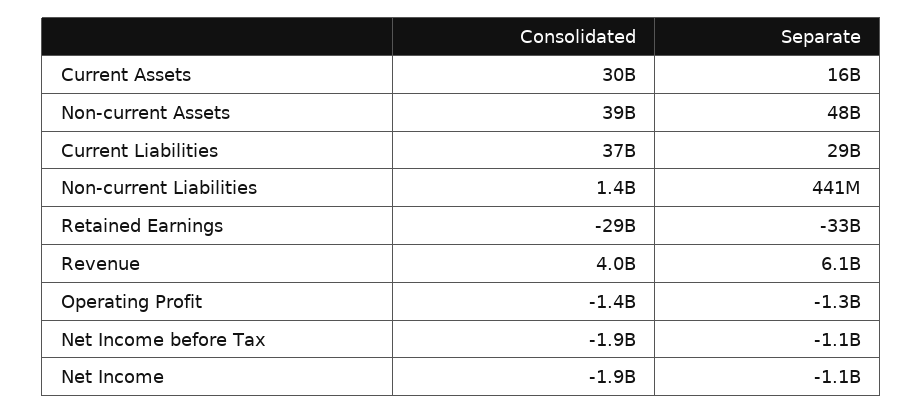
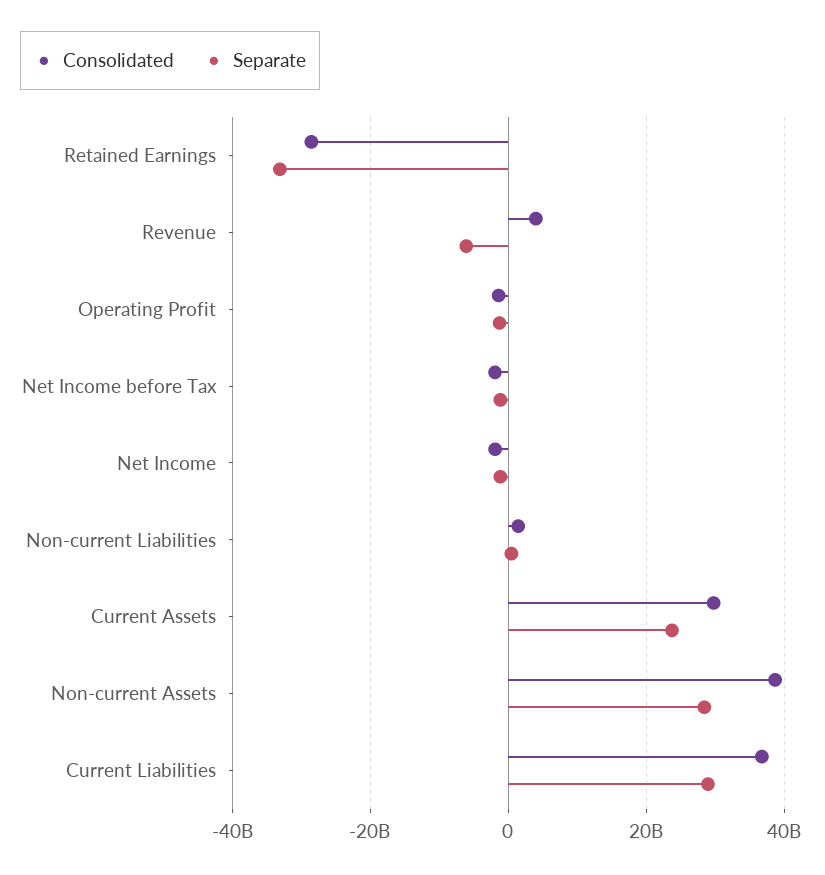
  {
    "Consolidated": {
      "Current Assets": 30000000000,
      "Non-current Assets": 39000000000,
      "Current Liabilities": 37000000000,
      "Non-current Liabilities": 1400000000,
      "Retained Earnings": -29000000000,
      "Revenue": 4000000000,
      "Operating Profit": -1400000000,
      "Net Income before Tax": -1900000000,
      "Net Income": -1900000000
    },
    "Separate": {
-     "Current Assets": 16000000000,
+     "Current Assets": 24000000000,
-     "Non-current Assets": 48000000000,
+     "Non-current Assets": 28000000000,
      "Current Liabilities": 29000000000,
      "Non-current Liabilities": 441000000,
      "Retained Earnings": -33000000000,
-     "Revenue": 6100000000,
+     "Revenue": -6000000000,
      "Operating Profit": -1300000000,
      "Net Income before Tax": -1100000000,
      "Net Income": -1100000000
    }
  }

